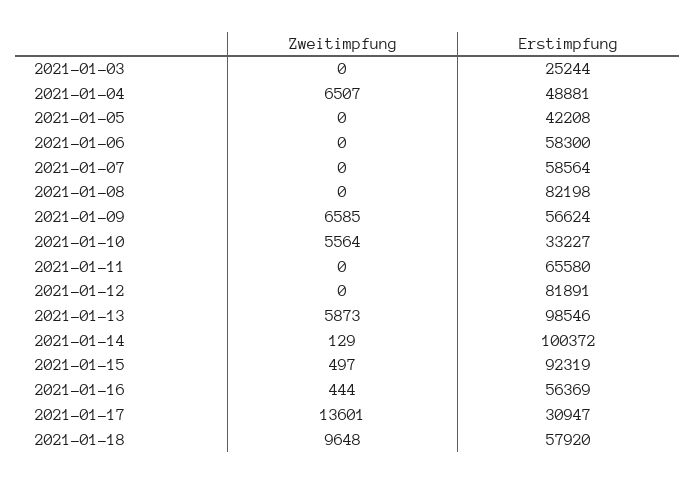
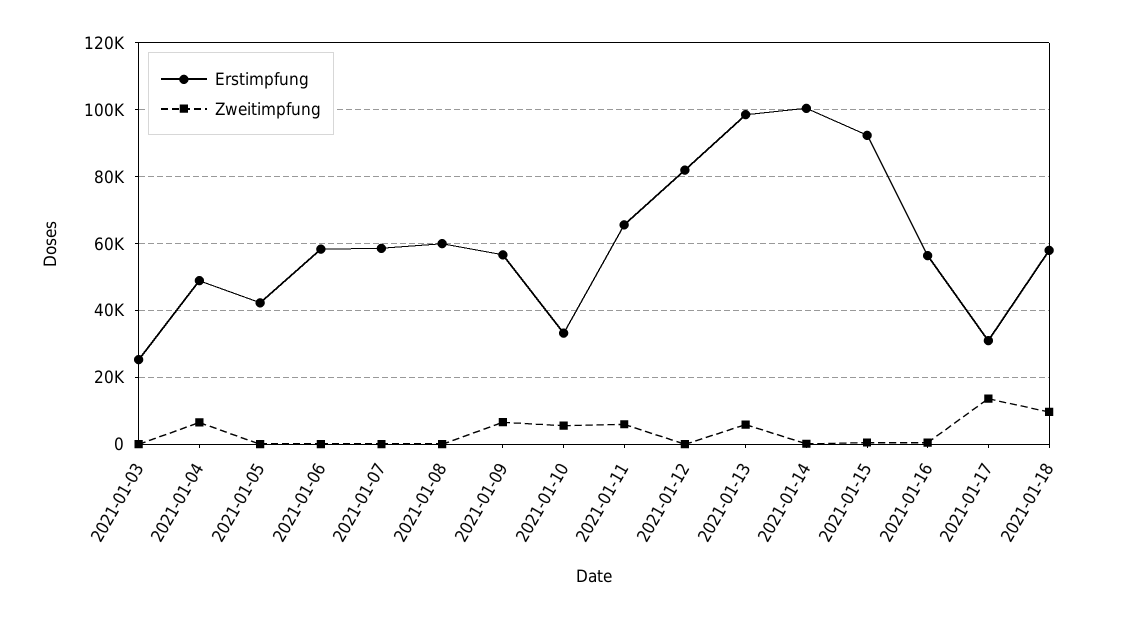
  {
    "Zweitimpfung": {
      "2021-01-03": 0,
      "2021-01-04": 6507,
      "2021-01-05": 0,
      "2021-01-06": 0,
      "2021-01-07": 0,
      "2021-01-08": 0,
      "2021-01-09": 6585,
      "2021-01-10": 5564,
-     "2021-01-11": 0,
+     "2021-01-11": 6000,
      "2021-01-12": 0,
      "2021-01-13": 5873,
      "2021-01-14": 129,
      "2021-01-15": 497,
      "2021-01-16": 444,
      "2021-01-17": 13601,
      "2021-01-18": 9648
    },
    "Erstimpfung": {
      "2021-01-03": 25244,
      "2021-01-04": 48881,
      "2021-01-05": 42208,
      "2021-01-06": 58300,
      "2021-01-07": 58564,
-     "2021-01-08": 82198,
+     "2021-01-08": 60000,
      "2021-01-09": 56624,
      "2021-01-10": 33227,
      "2021-01-11": 65580,
      "2021-01-12": 81891,
      "2021-01-13": 98546,
      "2021-01-14": 100372,
      "2021-01-15": 92319,
      "2021-01-16": 56369,
      "2021-01-17": 30947,
      "2021-01-18": 57920
    }
  }

